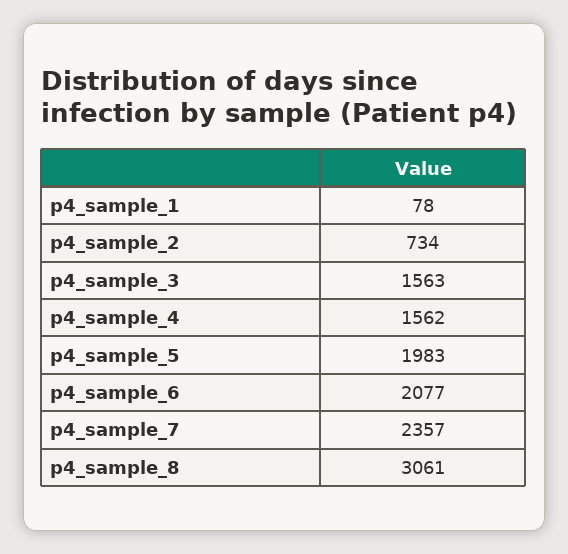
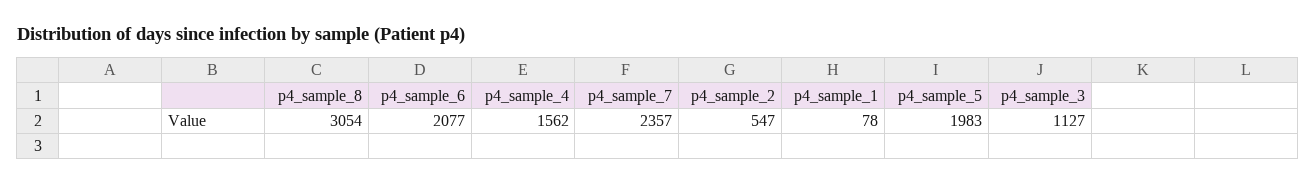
  {
    "p4_sample_1": 78,
-   "p4_sample_2": 734,
+   "p4_sample_2": 547,
-   "p4_sample_3": 1563,
+   "p4_sample_3": 1127,
    "p4_sample_4": 1562,
    "p4_sample_5": 1983,
    "p4_sample_6": 2077,
    "p4_sample_7": 2357,
-   "p4_sample_8": 3061
+   "p4_sample_8": 3054
  }

